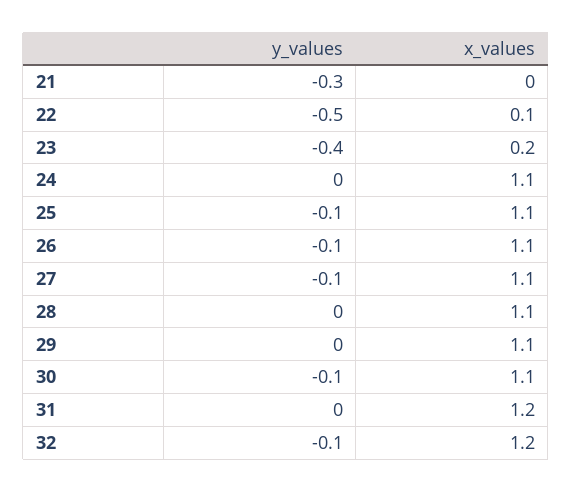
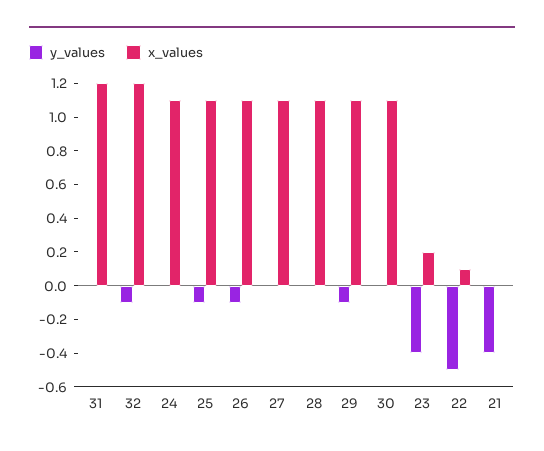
  {
    "y_values": {
-     "21": -0.3,
+     "21": -0.4,
      "22": -0.5,
      "23": -0.4,
      "24": 0,
      "25": -0.1,
      "26": -0.1,
-     "27": -0.1,
+     "27": 0,
      "28": 0,
-     "29": 0,
+     "29": -0.1,
-     "30": -0.1,
+     "30": 0,
      "31": 0,
      "32": -0.1
    },
    "x_values": {
      "21": 0,
      "22": 0.1,
      "23": 0.2,
      "24": 1.1,
      "25": 1.1,
      "26": 1.1,
      "27": 1.1,
      "28": 1.1,
      "29": 1.1,
      "30": 1.1,
      "31": 1.2,
      "32": 1.2
    }
  }

